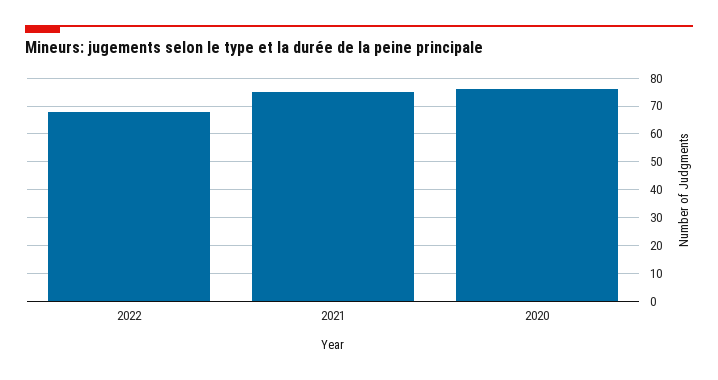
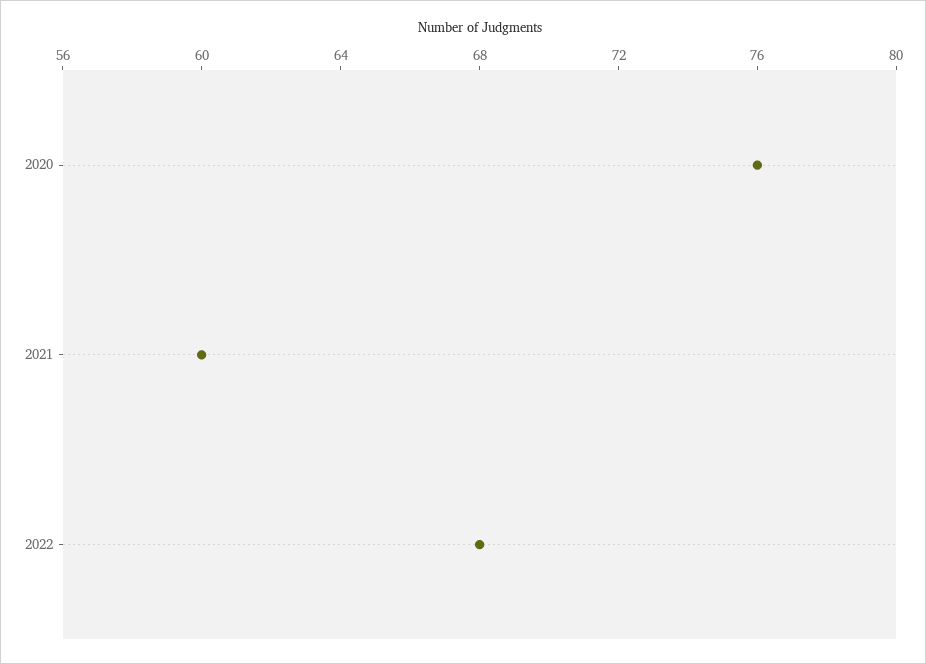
  {
    "2022": 68,
-   "2021": 75,
+   "2021": 60,
    "2020": 76
  }

